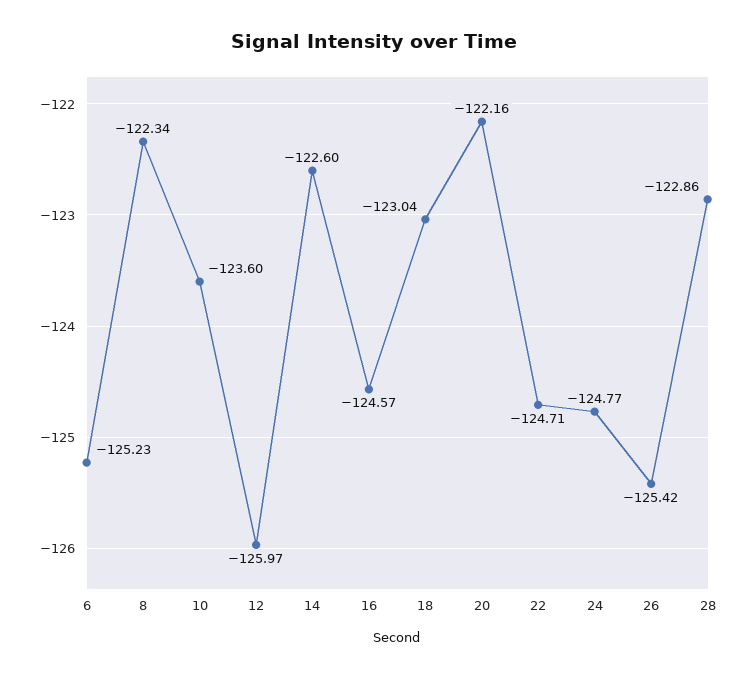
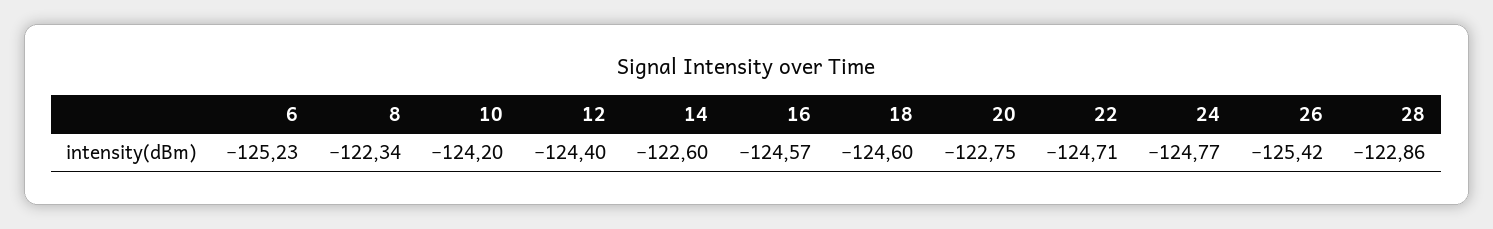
  {
    "6": -125.23,
    "8": -122.34,
-   "10": -123.6,
+   "10": -124.2,
-   "12": -125.97,
+   "12": -124.4,
    "14": -122.6,
    "16": -124.57,
-   "18": -123.04,
+   "18": -124.6,
-   "20": -122.16,
+   "20": -122.75,
    "22": -124.71,
    "24": -124.77,
    "26": -125.42,
    "28": -122.86
  }

